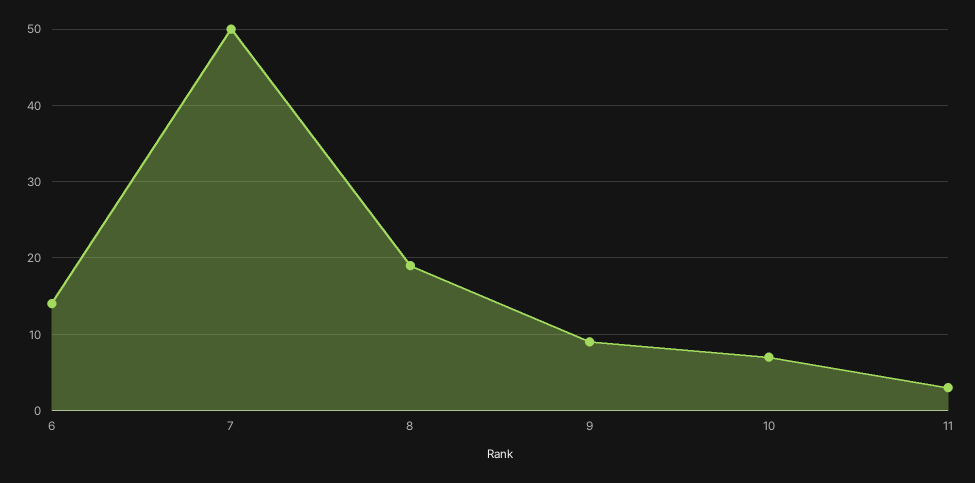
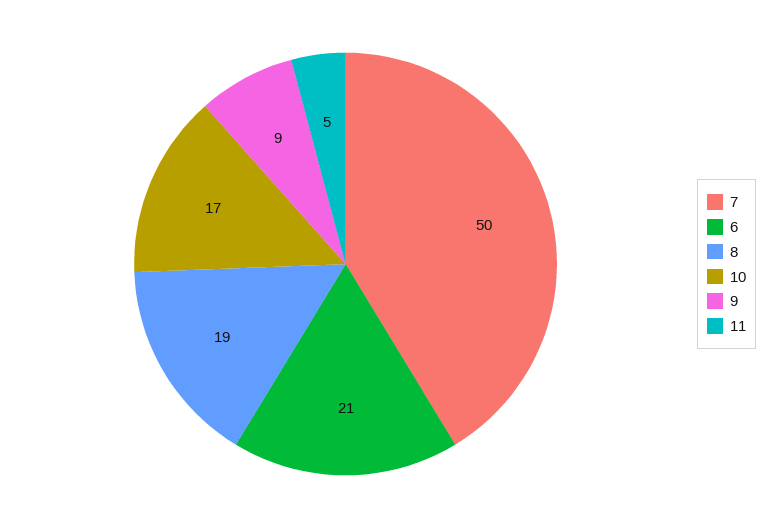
  {
-   "6": 14,
+   "6": 21,
    "7": 50,
    "8": 19,
    "9": 9,
-   "10": 7,
+   "10": 17,
-   "11": 3
+   "11": 5
  }

